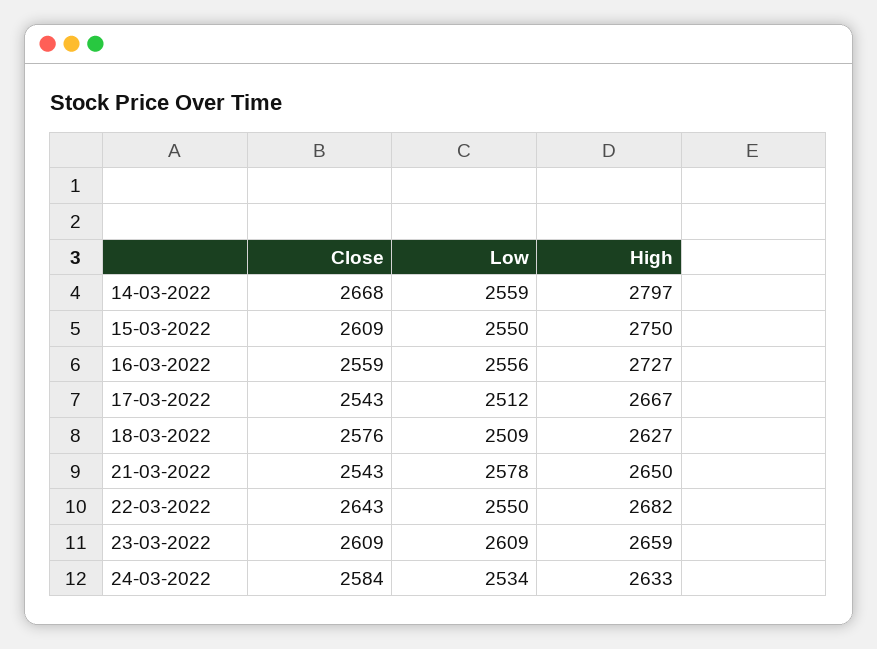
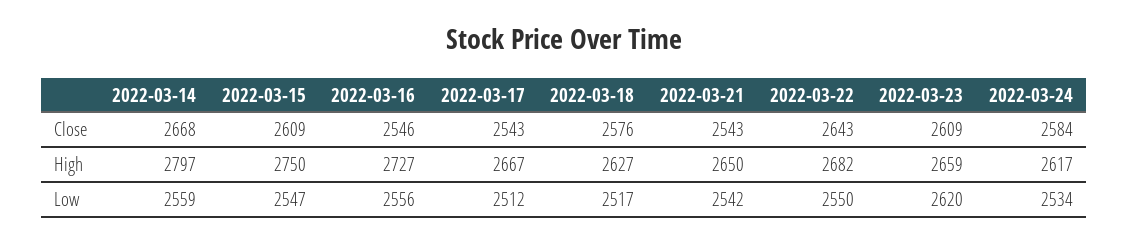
  {
    "Close": {
      "14-03-2022": 2668,
      "15-03-2022": 2609,
-     "16-03-2022": 2559,
+     "16-03-2022": 2546,
      "17-03-2022": 2543,
      "18-03-2022": 2576,
      "21-03-2022": 2543,
      "22-03-2022": 2643,
      "23-03-2022": 2609,
      "24-03-2022": 2584
    },
    "Low": {
      "14-03-2022": 2559,
-     "15-03-2022": 2550,
+     "15-03-2022": 2547,
      "16-03-2022": 2556,
      "17-03-2022": 2512,
-     "18-03-2022": 2509,
+     "18-03-2022": 2517,
-     "21-03-2022": 2578,
+     "21-03-2022": 2542,
      "22-03-2022": 2550,
-     "23-03-2022": 2609,
+     "23-03-2022": 2620,
      "24-03-2022": 2534
    },
    "High": {
      "14-03-2022": 2797,
      "15-03-2022": 2750,
      "16-03-2022": 2727,
      "17-03-2022": 2667,
      "18-03-2022": 2627,
      "21-03-2022": 2650,
      "22-03-2022": 2682,
      "23-03-2022": 2659,
-     "24-03-2022": 2633
+     "24-03-2022": 2617
    }
  }

